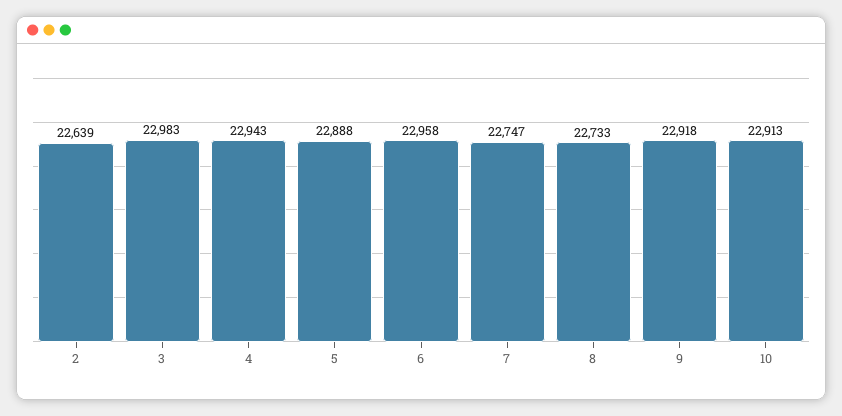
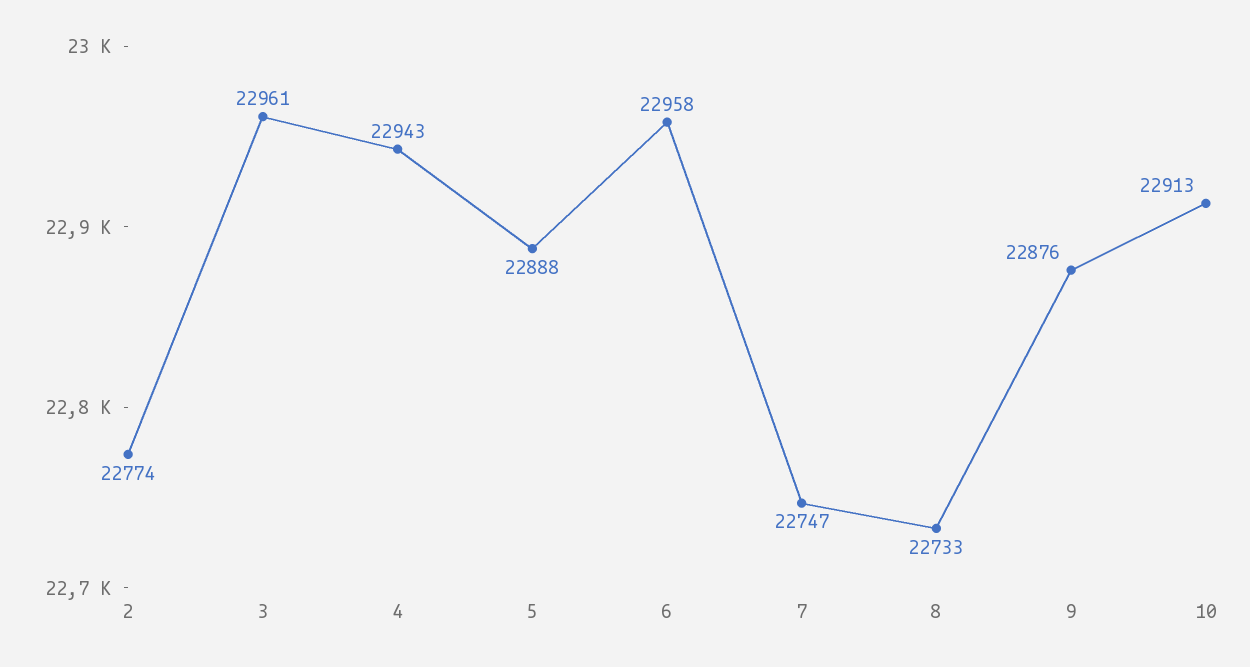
  {
-   "2": 22639,
+   "2": 22774,
-   "3": 22983,
+   "3": 22961,
    "4": 22943,
    "5": 22888,
    "6": 22958,
    "7": 22747,
    "8": 22733,
-   "9": 22918,
+   "9": 22876,
    "10": 22913
  }

